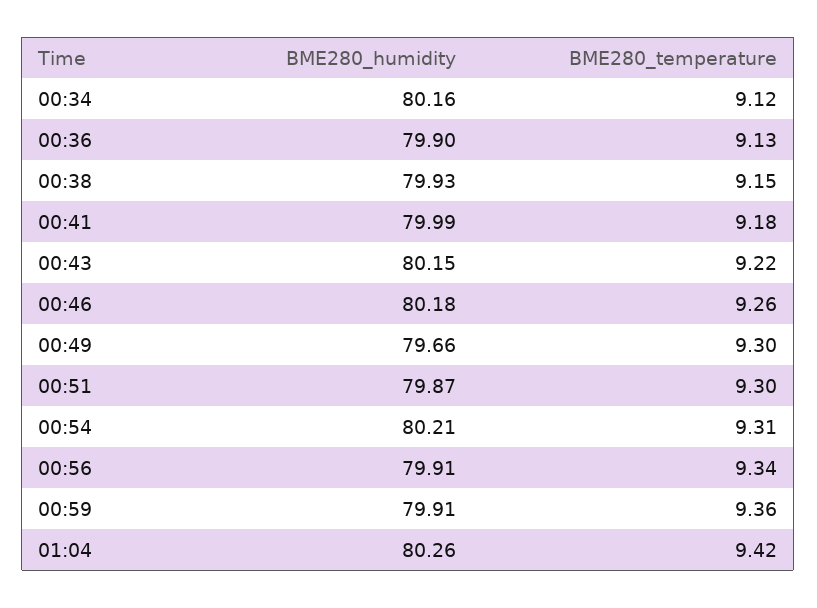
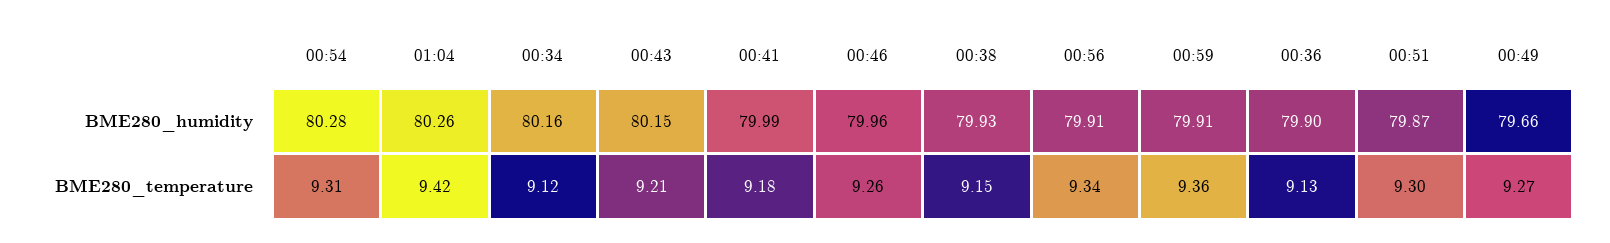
  {
    "BME280_humidity": {
      "00:34": 80.16,
      "00:36": 79.9,
      "00:38": 79.93,
      "00:41": 79.99,
      "00:43": 80.15,
-     "00:46": 80.18,
+     "00:46": 79.96,
      "00:49": 79.66,
      "00:51": 79.87,
-     "00:54": 80.21,
+     "00:54": 80.28,
      "00:56": 79.91,
      "00:59": 79.91,
      "01:04": 80.26
    },
    "BME280_temperature": {
      "00:34": 9.12,
      "00:36": 9.13,
      "00:38": 9.15,
      "00:41": 9.18,
-     "00:43": 9.22,
+     "00:43": 9.21,
      "00:46": 9.26,
-     "00:49": 9.3,
+     "00:49": 9.27,
      "00:51": 9.3,
      "00:54": 9.31,
      "00:56": 9.34,
      "00:59": 9.36,
      "01:04": 9.42
    }
  }

